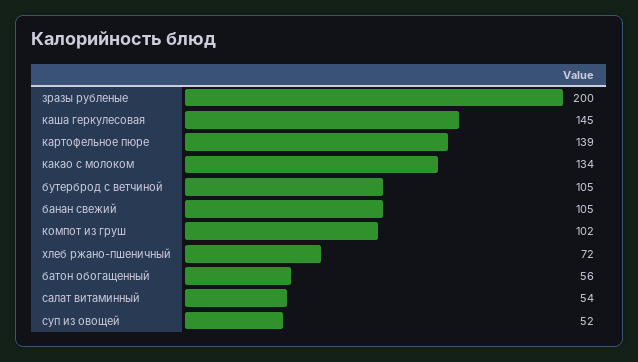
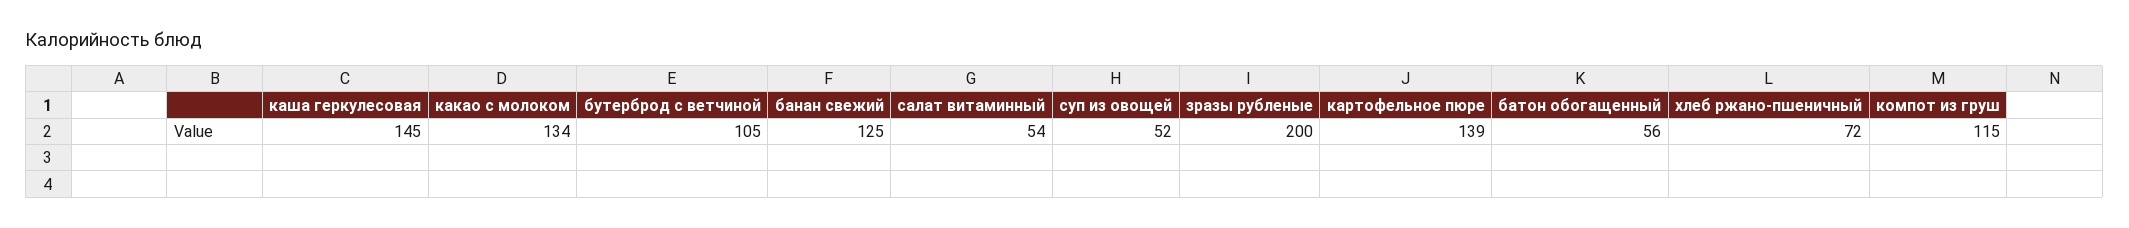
  {
    "зразы рубленые": 200,
    "каша геркулесовая": 145,
    "картофельное пюре": 139,
    "какао с молоком": 134,
    "бутерброд с ветчиной": 105,
-   "банан свежий": 105,
+   "банан свежий": 125,
-   "компот из груш": 102,
+   "компот из груш": 115,
    "хлеб ржано-пшеничный": 72,
    "батон обогащенный": 56,
    "салат витаминный": 54,
    "суп из овощей": 52
  }

